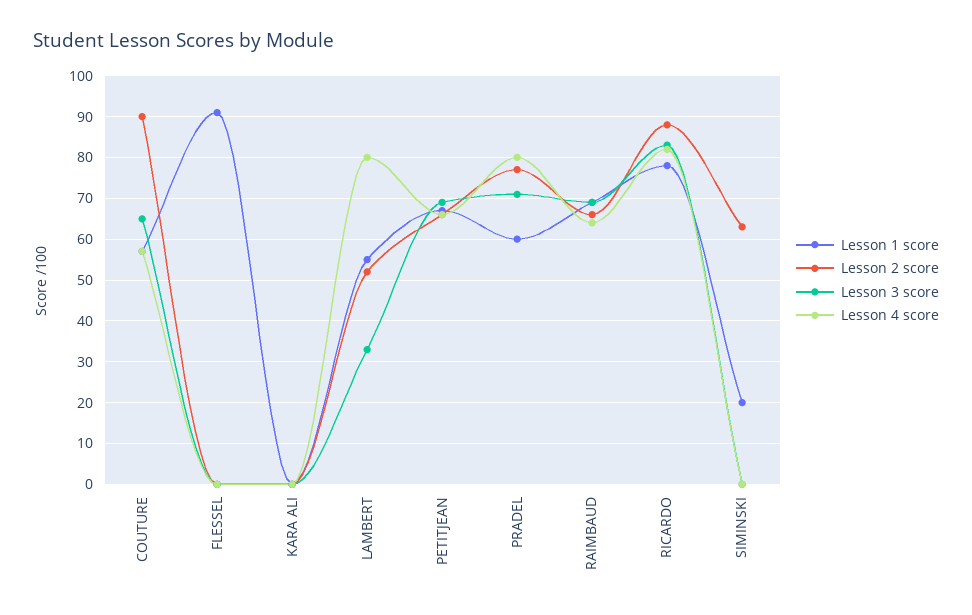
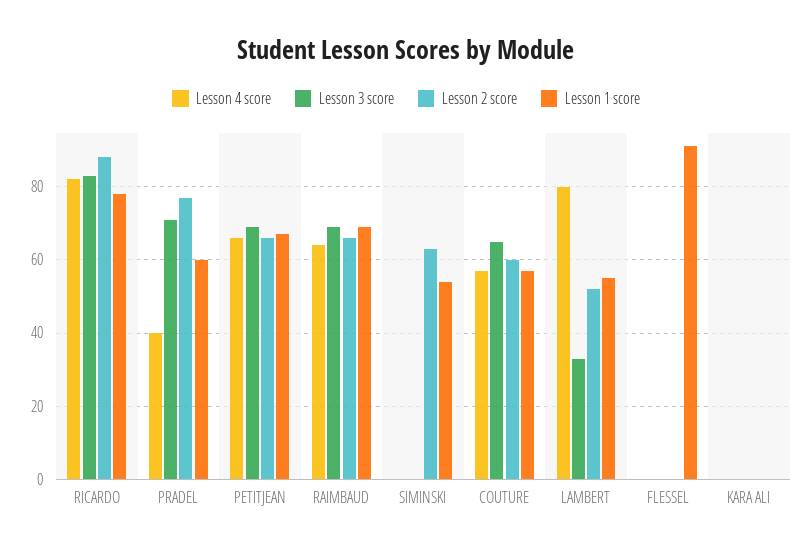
  {
    "Lesson 1 score": {
      "COUTURE": 55,
      "FLESSEL": 90,
      "KARA ALI": 0,
      "LAMBERT": 55,
      "PETITJEAN": 65,
      "PRADEL": 60,
      "RAIMBAUD": 70,
      "RICARDO": 80,
-     "SIMINSKI": 20
+     "SIMINSKI": 55
    },
    "Lesson 2 score": {
-     "COUTURE": 90,
+     "COUTURE": 60,
      "FLESSEL": 0,
      "KARA ALI": 0,
      "LAMBERT": 50,
      "PETITJEAN": 65,
      "PRADEL": 75,
      "RAIMBAUD": 65,
      "RICARDO": 90,
      "SIMINSKI": 65
    },
    "Lesson 3 score": {
      "COUTURE": 65,
      "FLESSEL": 0,
      "KARA ALI": 0,
      "LAMBERT": 35,
      "PETITJEAN": 70,
      "PRADEL": 70,
      "RAIMBAUD": 70,
      "RICARDO": 85,
      "SIMINSKI": 0
    },
    "Lesson 4 score": {
      "COUTURE": 55,
      "FLESSEL": 0,
      "KARA ALI": 0,
      "LAMBERT": 80,
      "PETITJEAN": 65,
-     "PRADEL": 80,
+     "PRADEL": 40,
      "RAIMBAUD": 65,
      "RICARDO": 80,
      "SIMINSKI": 0
    }
  }

